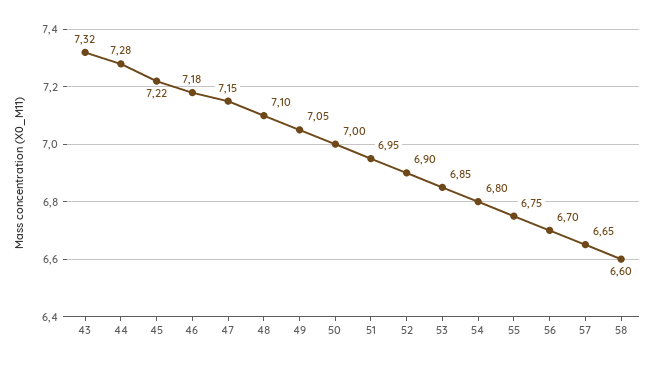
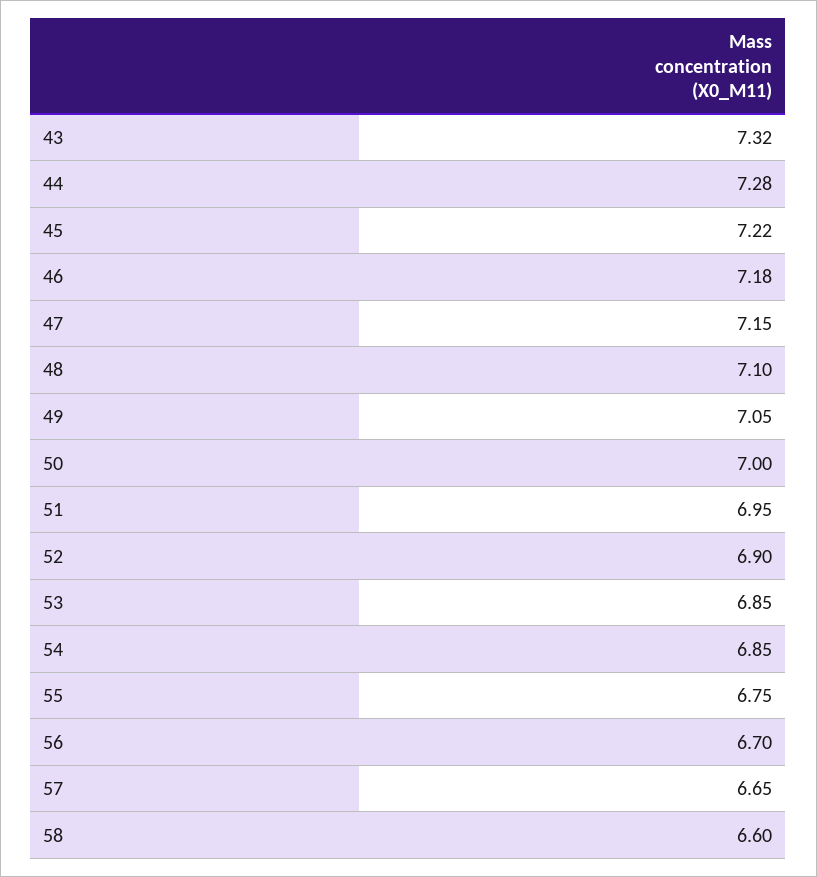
  {
    "43": 7.32,
    "44": 7.28,
    "45": 7.22,
    "46": 7.18,
    "47": 7.15,
    "48": 7.1,
    "49": 7.05,
    "50": 7,
    "51": 6.95,
    "52": 6.9,
    "53": 6.85,
-   "54": 6.8,
+   "54": 6.85,
    "55": 6.75,
    "56": 6.7,
    "57": 6.65,
    "58": 6.6
  }

